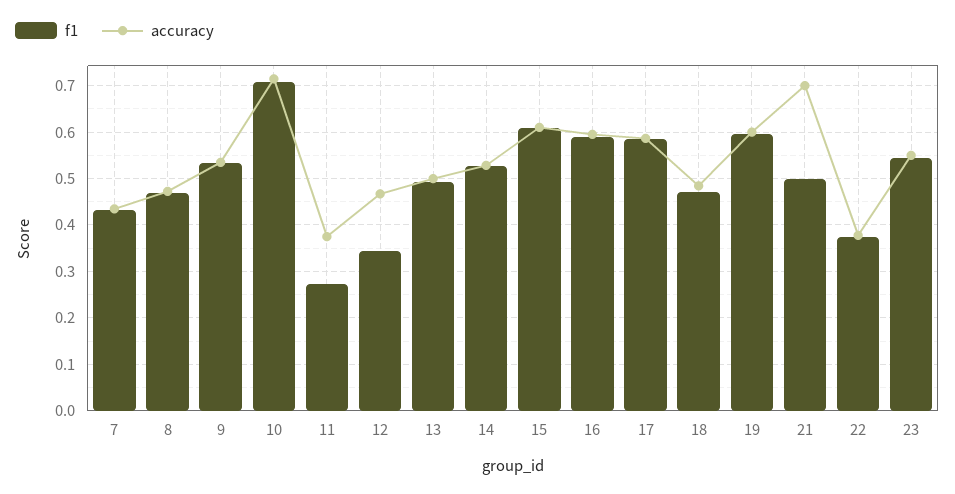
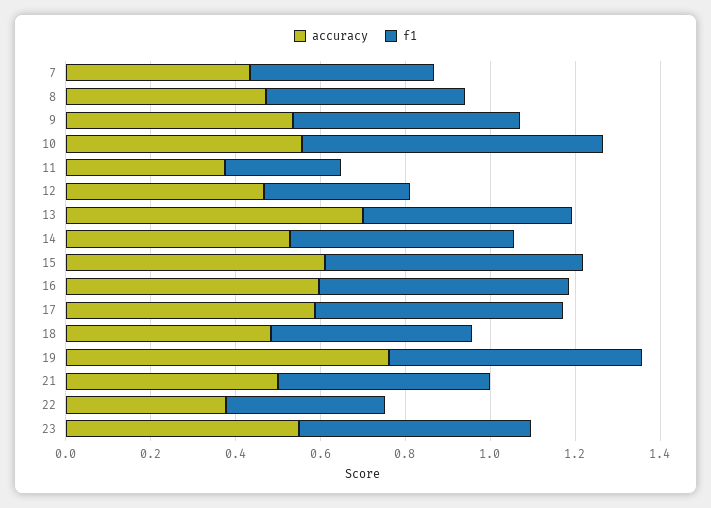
  {
    "f1": {
      "7": 0.44,
      "8": 0.46,
      "9": 0.54,
      "10": 0.7,
      "11": 0.28,
      "12": 0.34,
      "13": 0.5,
      "14": 0.52,
      "15": 0.6,
      "16": 0.58,
      "17": 0.58,
      "18": 0.48,
      "19": 0.6,
      "21": 0.5,
      "22": 0.38,
      "23": 0.54
    },
    "accuracy": {
      "7": 0.44,
      "8": 0.48,
      "9": 0.54,
-     "10": 0.72,
+     "10": 0.55,
      "11": 0.38,
      "12": 0.46,
-     "13": 0.5,
+     "13": 0.7,
      "14": 0.52,
      "15": 0.6,
      "16": 0.6,
      "17": 0.58,
      "18": 0.48,
-     "19": 0.6,
+     "19": 0.75,
-     "21": 0.7,
+     "21": 0.5,
      "22": 0.38,
      "23": 0.56
    }
  }

